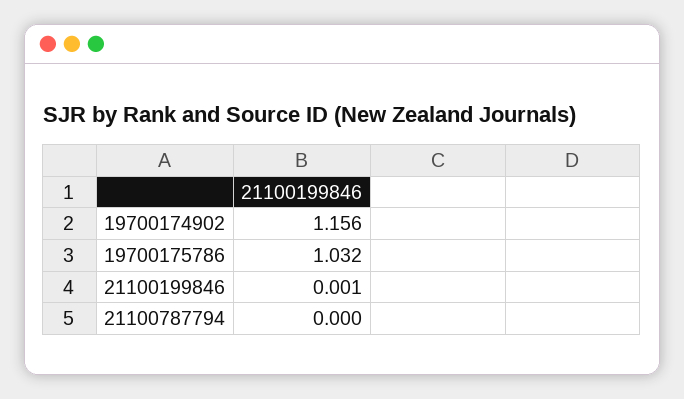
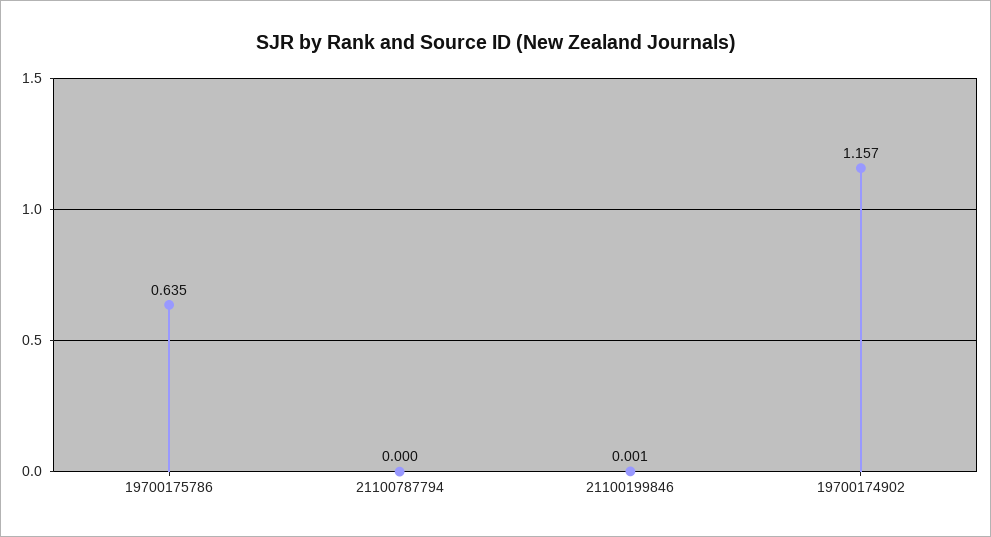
  {
-   "19700174902": 1.156,
+   "19700174902": 1.157,
-   "19700175786": 1.032,
+   "19700175786": 0.635,
    "21100199846": 0.001,
    "21100787794": 0
  }

